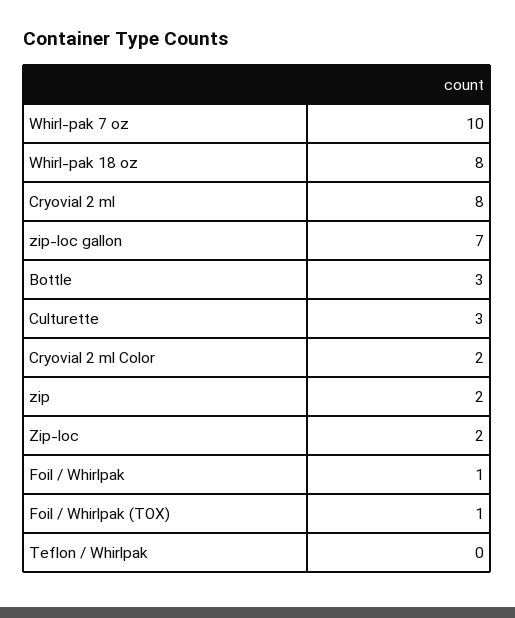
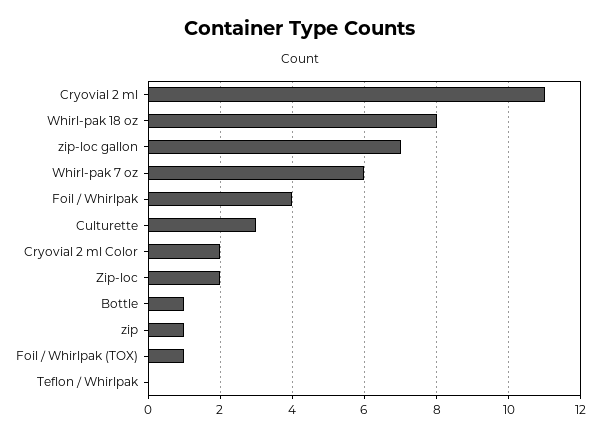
  {
-   "Whirl-pak 7 oz": 10,
+   "Whirl-pak 7 oz": 6,
    "Whirl-pak 18 oz": 8,
-   "Cryovial 2 ml": 8,
+   "Cryovial 2 ml": 11,
    "zip-loc gallon": 7,
-   "Bottle": 3,
+   "Bottle": 1,
    "Culturette": 3,
    "Cryovial 2 ml Color": 2,
-   "zip": 2,
+   "zip": 1,
    "Zip-loc": 2,
-   "Foil / Whirlpak": 1,
+   "Foil / Whirlpak": 4,
    "Foil / Whirlpak (TOX)": 1,
    "Teflon / Whirlpak": 0
  }

